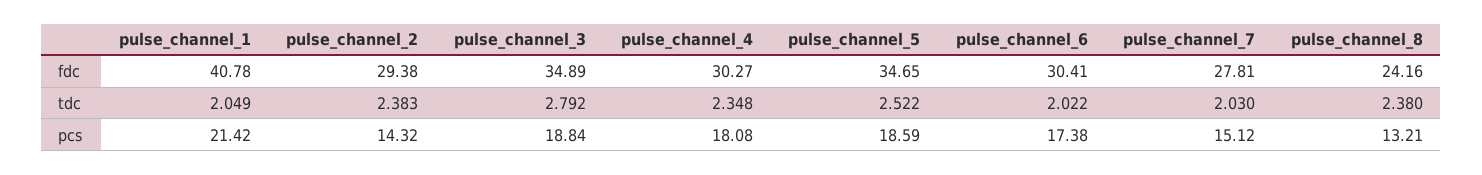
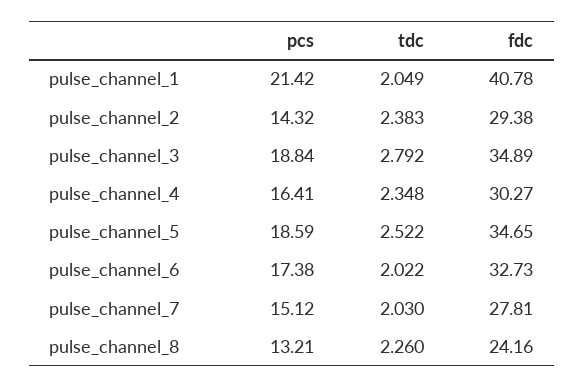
  {
    "pulse_channel_1": {
      "fdc": 40.78,
      "tdc": 2.049,
      "pcs": 21.42
    },
    "pulse_channel_2": {
      "fdc": 29.38,
      "tdc": 2.383,
      "pcs": 14.32
    },
    "pulse_channel_3": {
      "fdc": 34.89,
      "tdc": 2.792,
      "pcs": 18.84
    },
    "pulse_channel_4": {
      "fdc": 30.27,
      "tdc": 2.348,
-     "pcs": 18.08
+     "pcs": 16.41
    },
    "pulse_channel_5": {
      "fdc": 34.65,
      "tdc": 2.522,
      "pcs": 18.59
    },
    "pulse_channel_6": {
-     "fdc": 30.41,
+     "fdc": 32.73,
      "tdc": 2.022,
      "pcs": 17.38
    },
    "pulse_channel_7": {
      "fdc": 27.81,
      "tdc": 2.03,
      "pcs": 15.12
    },
    "pulse_channel_8": {
      "fdc": 24.16,
-     "tdc": 2.38,
+     "tdc": 2.26,
      "pcs": 13.21
    }
  }

